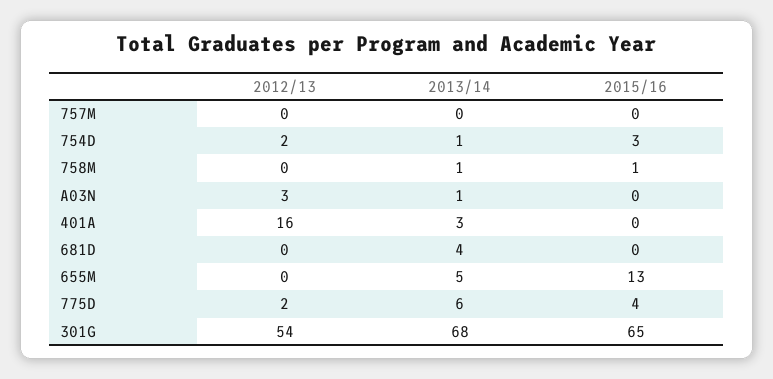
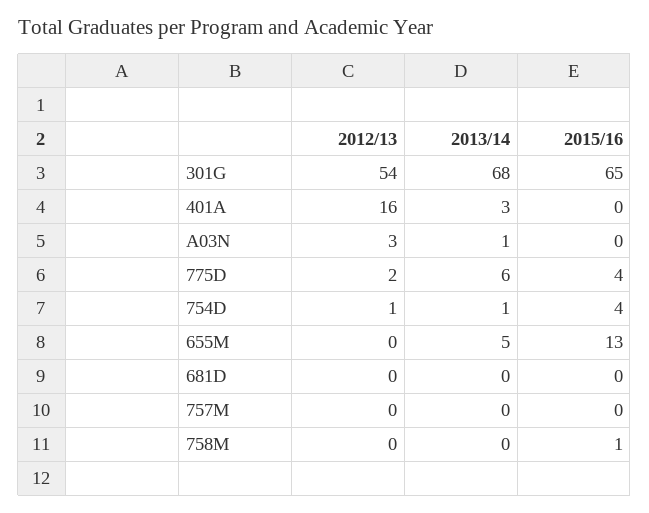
  {
    "2012/13": {
      "757M": 0,
-     "754D": 2,
+     "754D": 1,
      "758M": 0,
      "A03N": 3,
      "401A": 16,
      "681D": 0,
      "655M": 0,
      "775D": 2,
      "301G": 54
    },
    "2013/14": {
      "757M": 0,
      "754D": 1,
-     "758M": 1,
+     "758M": 0,
      "A03N": 1,
      "401A": 3,
-     "681D": 4,
+     "681D": 0,
      "655M": 5,
      "775D": 6,
      "301G": 68
    },
    "2015/16": {
      "757M": 0,
-     "754D": 3,
+     "754D": 4,
      "758M": 1,
      "A03N": 0,
      "401A": 0,
      "681D": 0,
      "655M": 13,
      "775D": 4,
      "301G": 65
    }
  }

